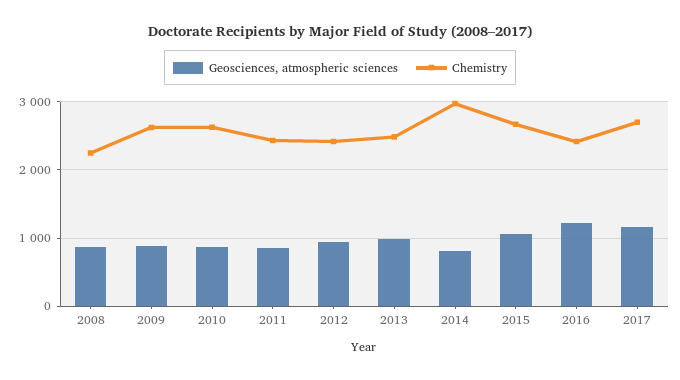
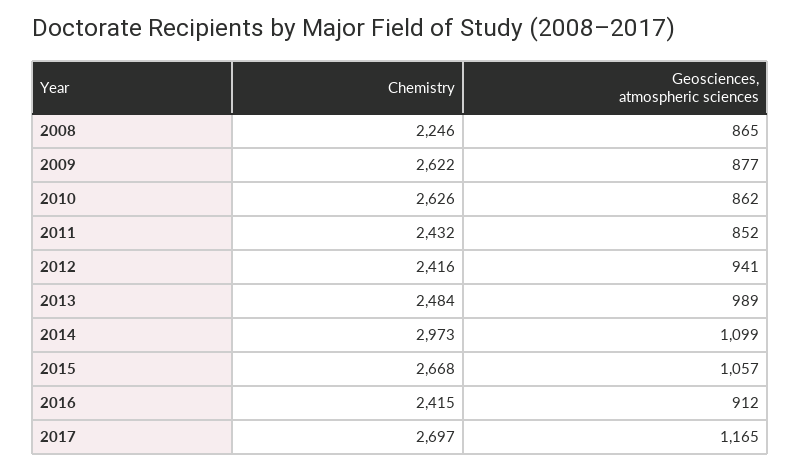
  {
    "Geosciences, atmospheric sciences": {
      "2008": 865,
      "2009": 877,
      "2010": 862,
      "2011": 852,
      "2012": 941,
      "2013": 989,
-     "2014": 800,
+     "2014": 1099,
      "2015": 1057,
-     "2016": 1200,
+     "2016": 912,
      "2017": 1165
    },
    "Chemistry": {
      "2008": 2246,
      "2009": 2622,
      "2010": 2626,
      "2011": 2432,
      "2012": 2416,
      "2013": 2484,
      "2014": 2973,
      "2015": 2668,
      "2016": 2415,
      "2017": 2697
    }
  }

